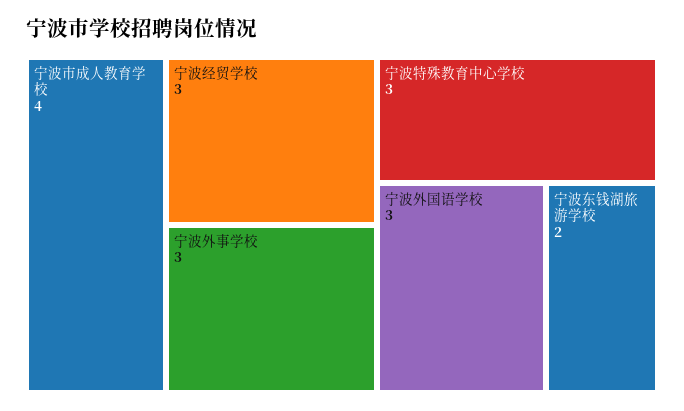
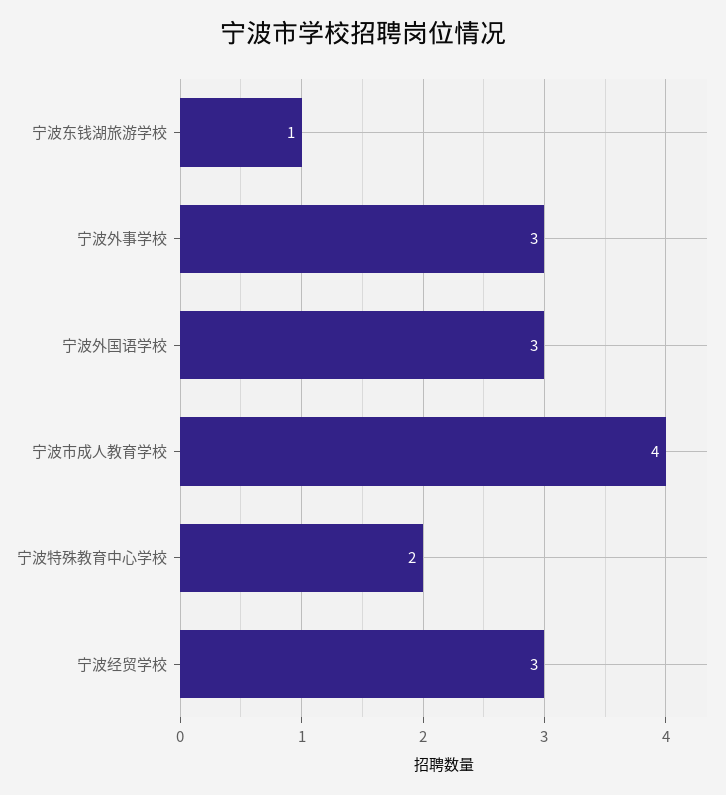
  {
    "宁波市成人教育学校": 4,
    "宁波经贸学校": 3,
    "宁波外事学校": 3,
-   "宁波特殊教育中心学校": 3,
+   "宁波特殊教育中心学校": 2,
    "宁波外国语学校": 3,
-   "宁波东钱湖旅游学校": 2
+   "宁波东钱湖旅游学校": 1
  }

